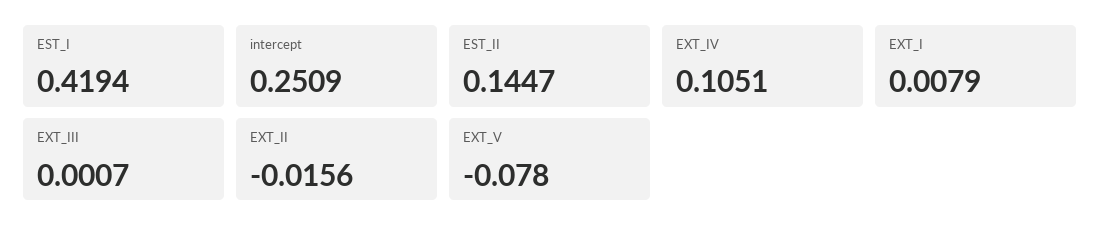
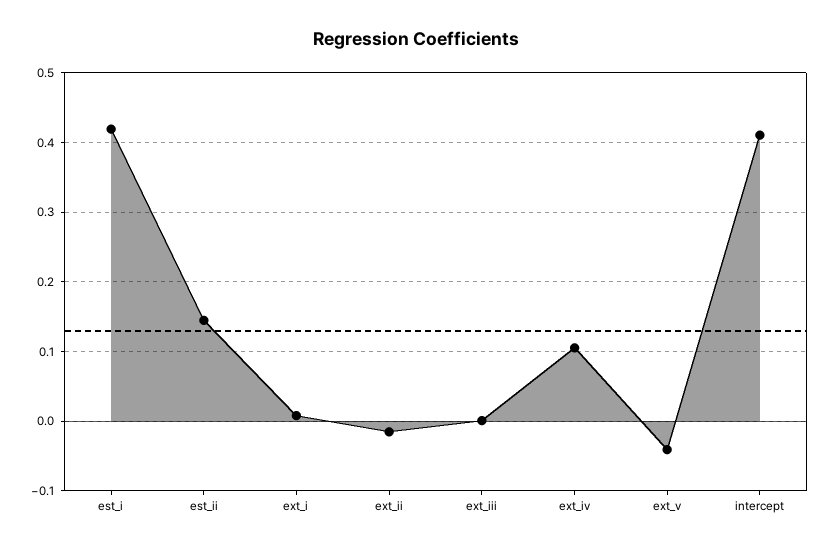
  {
    "EST_I": 0.4194,
-   "intercept": 0.2509,
+   "intercept": 0.41,
    "EST_II": 0.1447,
    "EXT_IV": 0.1051,
    "EXT_I": 0.0079,
    "EXT_III": 0.0007,
    "EXT_II": -0.0156,
-   "EXT_V": -0.078
+   "EXT_V": -0.04
  }

